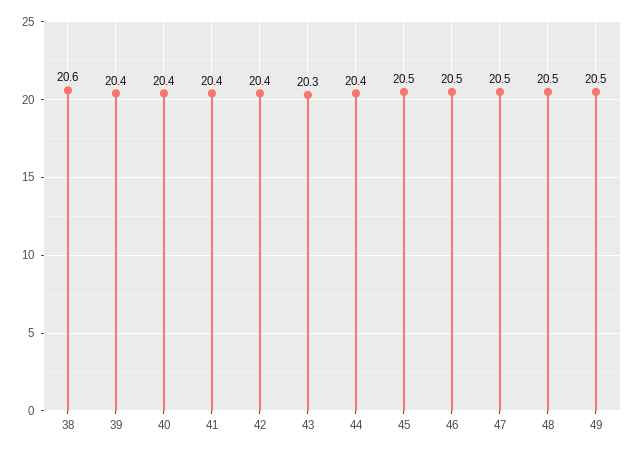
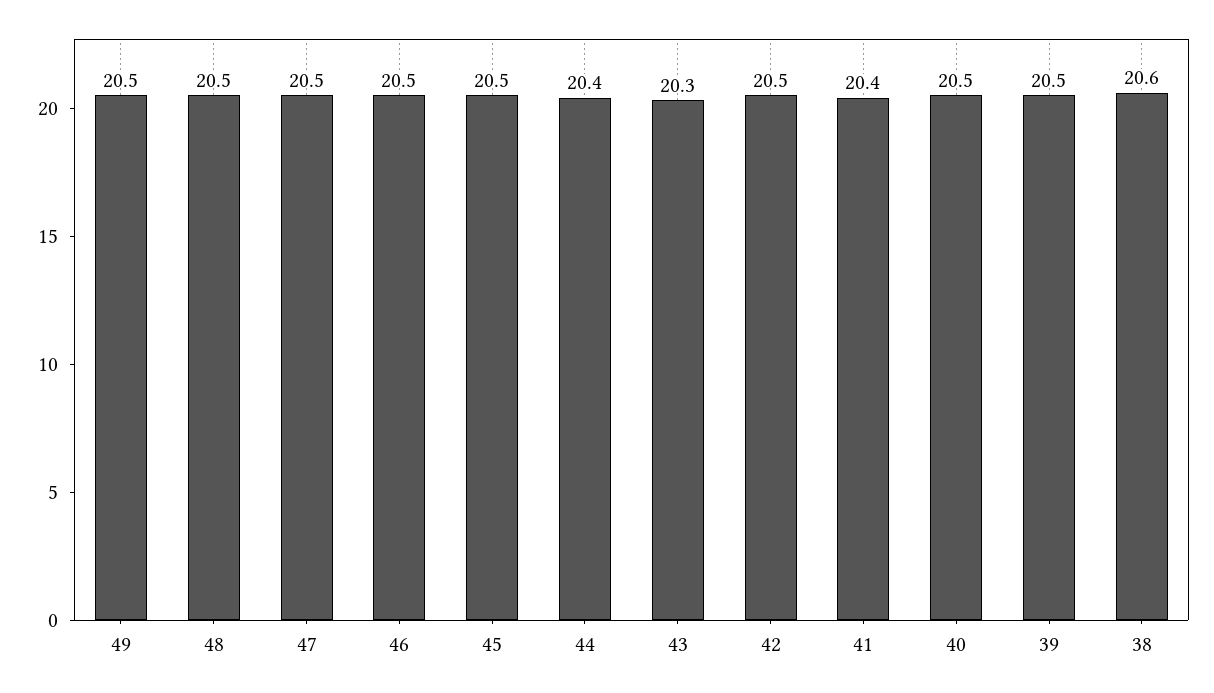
  {
    "38": 20.6,
-   "39": 20.4,
+   "39": 20.5,
-   "40": 20.4,
+   "40": 20.5,
    "41": 20.4,
-   "42": 20.4,
+   "42": 20.5,
    "43": 20.3,
    "44": 20.4,
    "45": 20.5,
    "46": 20.5,
    "47": 20.5,
    "48": 20.5,
    "49": 20.5
  }

